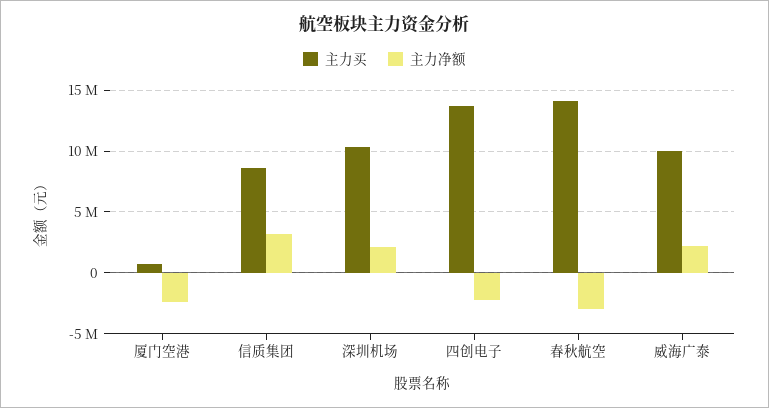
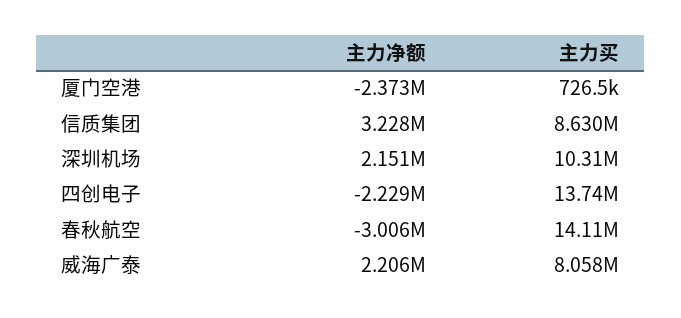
  {
    "主力买": {
      "厦门空港": 726500,
      "信质集团": 8630000,
      "深圳机场": 10310000,
      "四创电子": 13740000,
      "春秋航空": 14110000,
-     "威海广泰": 10000000
+     "威海广泰": 8058000
    },
    "主力净额": {
      "厦门空港": -2373000,
      "信质集团": 3228000,
      "深圳机场": 2151000,
      "四创电子": -2229000,
      "春秋航空": -3006000,
      "威海广泰": 2206000
    }
  }

